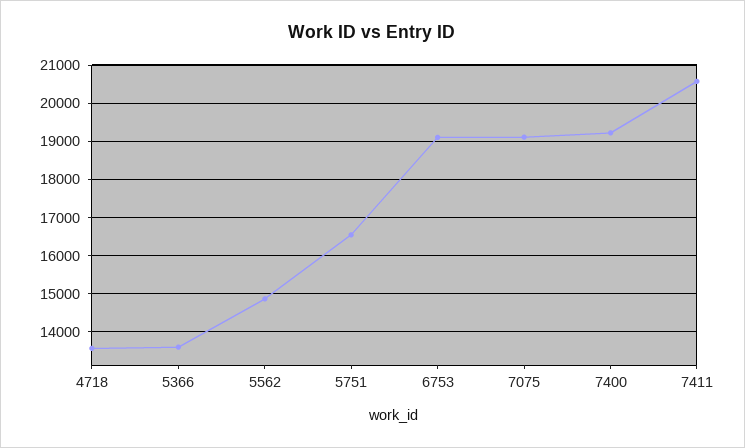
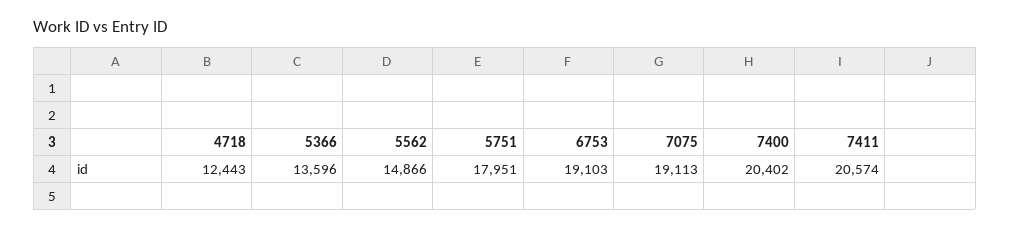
  {
-   "4718": 13600,
+   "4718": 12443,
    "5366": 13596,
    "5562": 14866,
-   "5751": 16600,
+   "5751": 17951,
    "6753": 19103,
    "7075": 19113,
-   "7400": 19200,
+   "7400": 20402,
    "7411": 20574
  }

